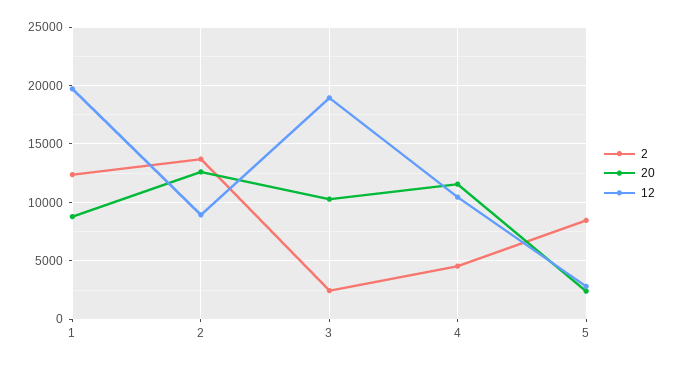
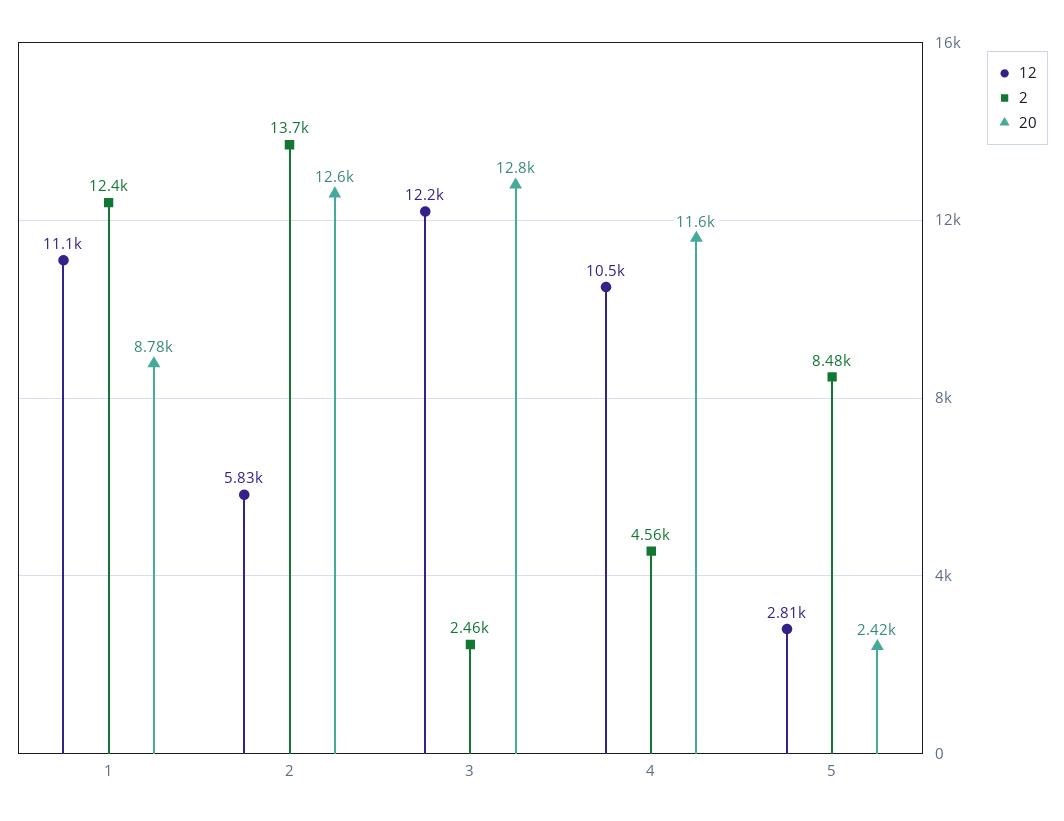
  {
    "2": {
      "1": 12400,
      "2": 13700,
      "3": 2460,
      "4": 4560,
      "5": 8480
    },
    "20": {
      "1": 8780,
      "2": 12600,
-     "3": 10000,
+     "3": 12800,
      "4": 11600,
      "5": 2420
    },
    "12": {
-     "1": 20000,
+     "1": 11100,
-     "2": 9000,
+     "2": 5830,
-     "3": 19000,
+     "3": 12200,
      "4": 10500,
      "5": 2810
    }
  }

